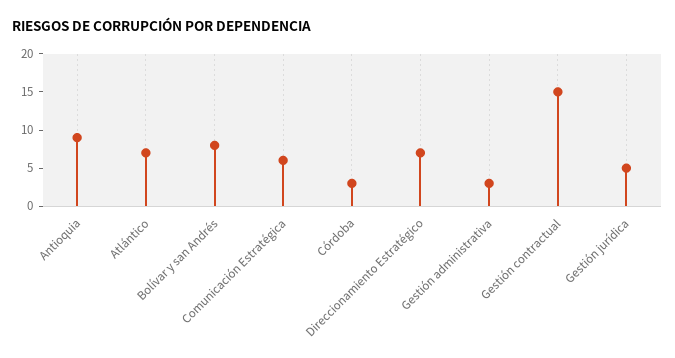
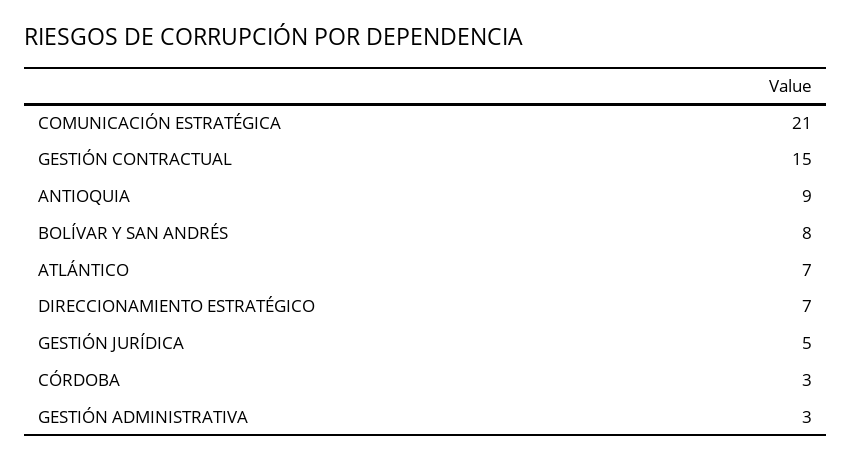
  {
    "Antioquia": 9,
    "Atlántico": 7,
    "Bolívar y san Andrés": 8,
-   "Comunicación Estratégica": 5,
+   "Comunicación Estratégica": 21,
    "Córdoba": 3,
    "Direccionamiento Estratégico": 7,
    "Gestión administrativa": 3,
    "Gestión contractual": 15,
    "Gestión jurídica": 5
  }

